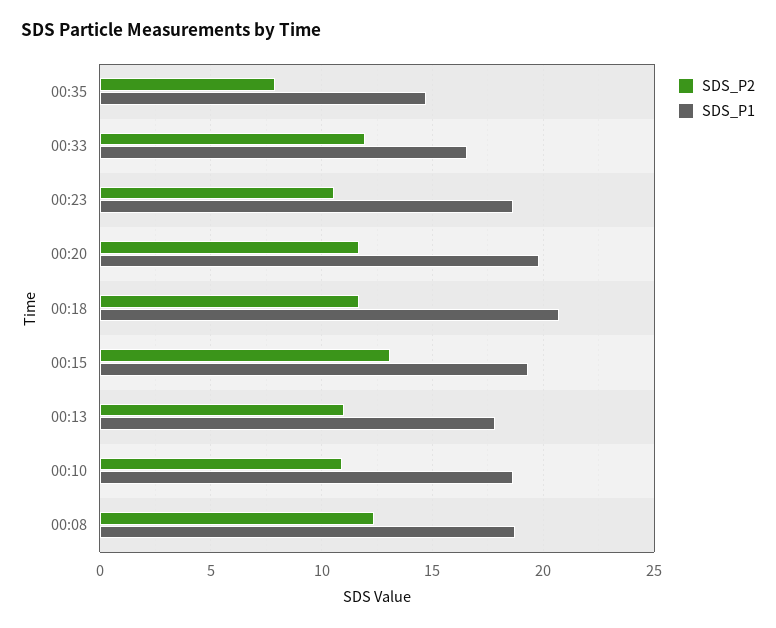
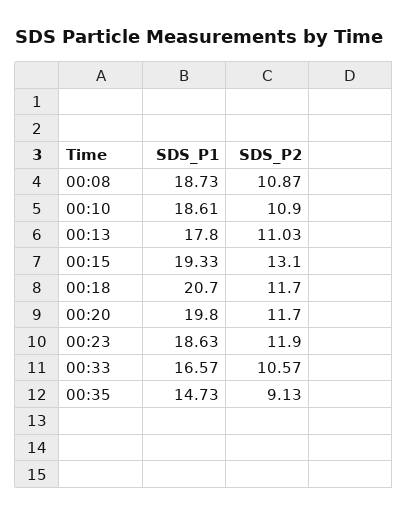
  {
    "SDS_P2": {
-     "00:35": 8,
+     "00:35": 9.13,
-     "00:33": 12,
+     "00:33": 10.57,
-     "00:23": 10.5,
+     "00:23": 11.9,
      "00:20": 11.7,
      "00:18": 11.7,
      "00:15": 13.1,
      "00:13": 11.03,
      "00:10": 10.9,
-     "00:08": 12.5
+     "00:08": 10.87
    },
    "SDS_P1": {
      "00:35": 14.73,
      "00:33": 16.57,
      "00:23": 18.63,
      "00:20": 19.8,
      "00:18": 20.7,
      "00:15": 19.33,
      "00:13": 17.8,
      "00:10": 18.61,
      "00:08": 18.73
    }
  }

